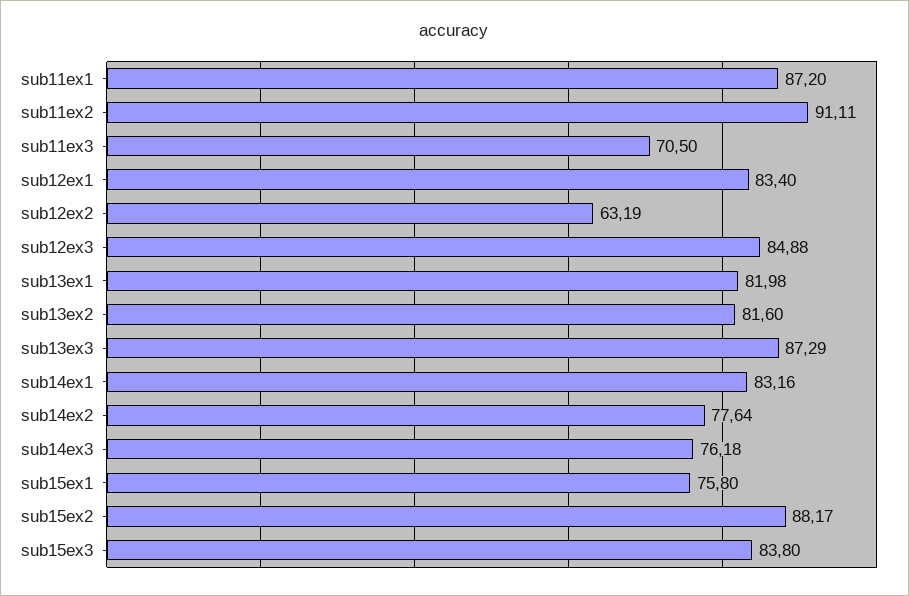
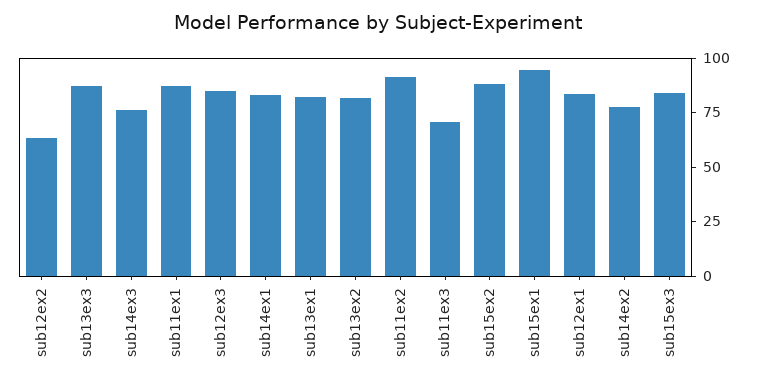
  {
    "sub11ex1": 87.2,
    "sub11ex2": 91.11,
    "sub11ex3": 70.5,
    "sub12ex1": 83.4,
    "sub12ex2": 63.19,
    "sub12ex3": 84.88,
    "sub13ex1": 81.98,
    "sub13ex2": 81.6,
    "sub13ex3": 87.29,
    "sub14ex1": 83.16,
    "sub14ex2": 77.64,
    "sub14ex3": 76.18,
-   "sub15ex1": 75.8,
+   "sub15ex1": 95,
    "sub15ex2": 88.17,
    "sub15ex3": 83.8
  }

